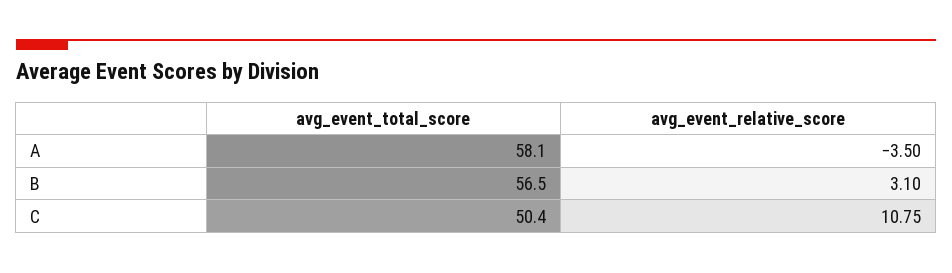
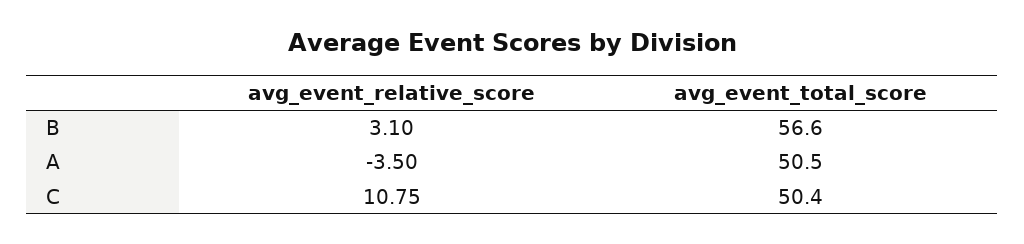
  {
    "avg_event_total_score": {
-     "A": 58.1,
+     "A": 50.5,
-     "B": 56.5,
+     "B": 56.6,
      "C": 50.4
    },
    "avg_event_relative_score": {
      "A": -3.5,
      "B": 3.1,
      "C": 10.75
    }
  }

